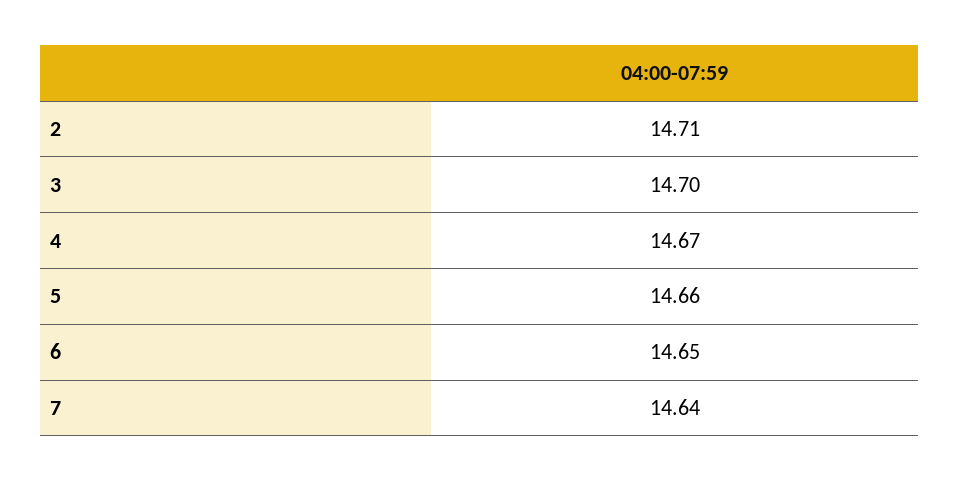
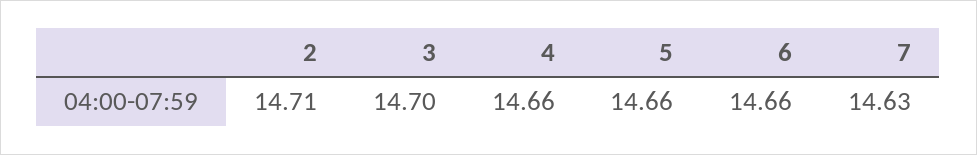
  {
    "2": 14.71,
    "3": 14.7,
-   "4": 14.67,
+   "4": 14.66,
    "5": 14.66,
-   "6": 14.65,
+   "6": 14.66,
-   "7": 14.64
+   "7": 14.63
  }

